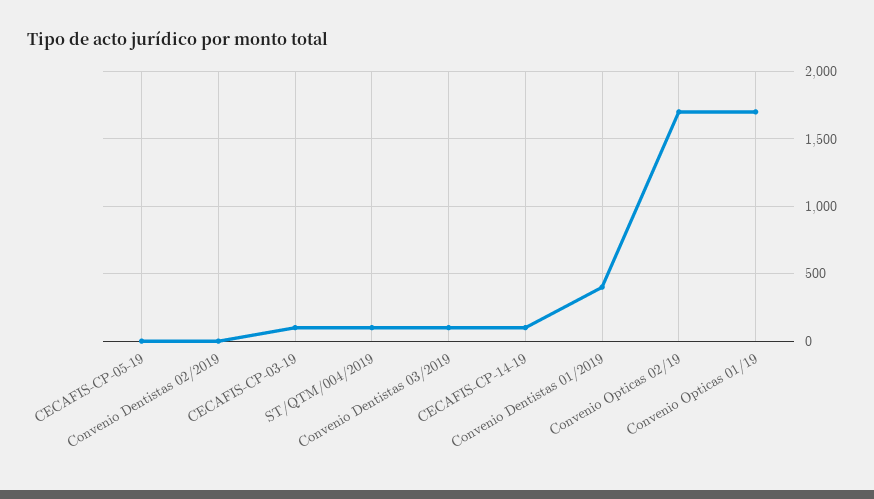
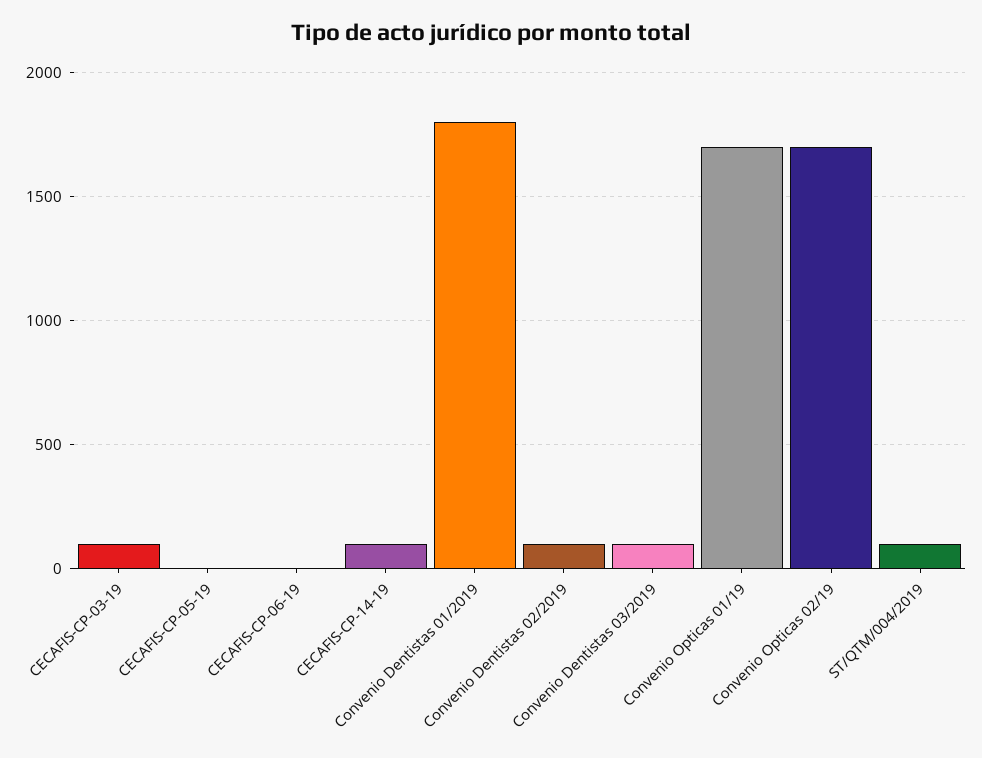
  {
    "CECAFIS-CP-05-19": 0,
-   "Convenio Dentistas 02/2019": 0,
+   "Convenio Dentistas 02/2019": 100,
    "CECAFIS-CP-03-19": 100,
    "ST/QTM/004/2019": 100,
    "Convenio Dentistas 03/2019": 100,
    "CECAFIS-CP-14-19": 100,
-   "Convenio Dentistas 01/2019": 400,
+   "Convenio Dentistas 01/2019": 1800,
    "Convenio Opticas 02/19": 1700,
-   "Convenio Opticas 01/19": 1700
+   "Convenio Opticas 01/19": 1700,
+   "CECAFIS-CP-06-19": 0
  }

